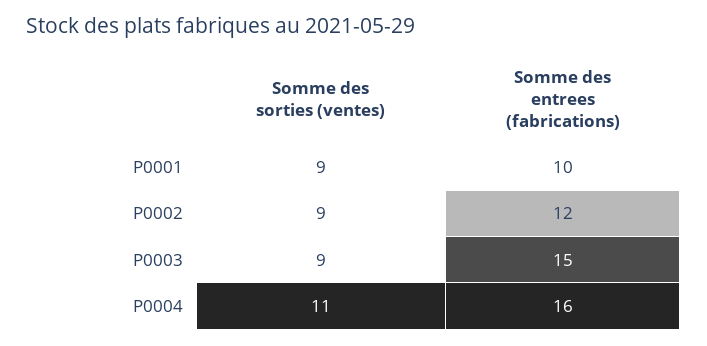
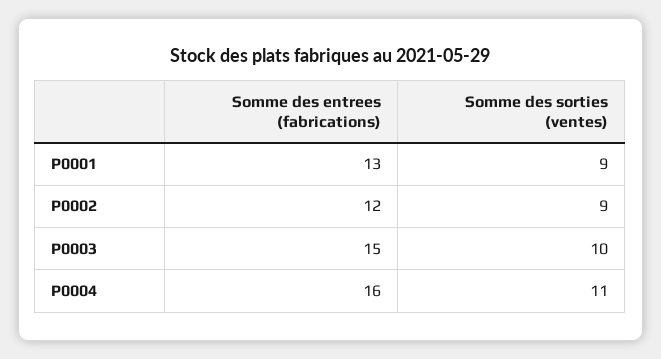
  {
    "Somme des sorties (ventes)": {
      "P0001": 9,
      "P0002": 9,
-     "P0003": 9,
+     "P0003": 10,
      "P0004": 11
    },
    "Somme des entrees (fabrications)": {
-     "P0001": 10,
+     "P0001": 13,
      "P0002": 12,
      "P0003": 15,
      "P0004": 16
    }
  }

